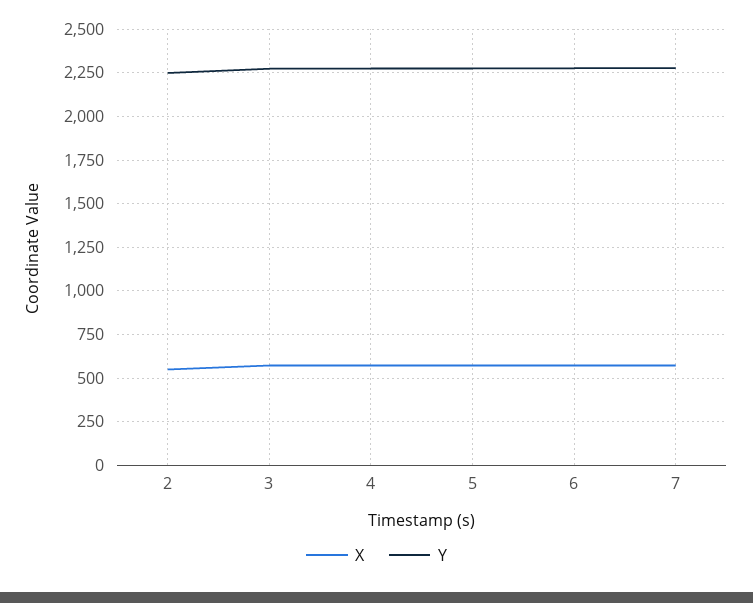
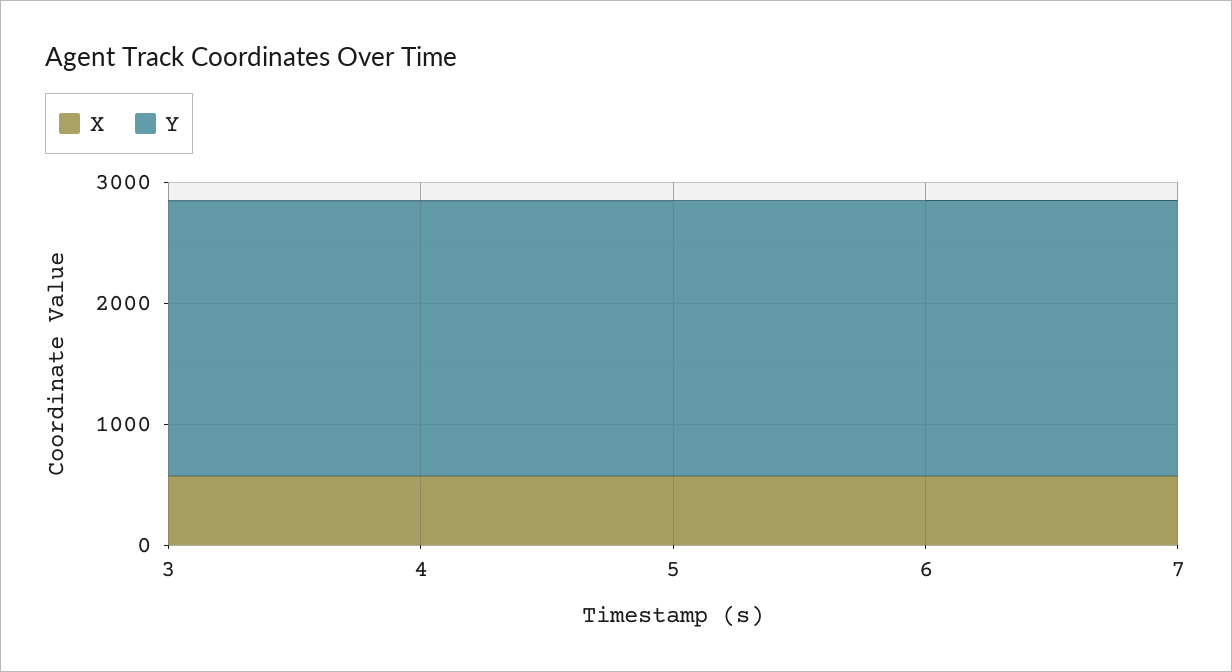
  {
    "X": {
-     "2": 550,
      "3": 550,
      "4": 550,
      "5": 550,
      "6": 550,
      "7": 550
    },
    "Y": {
-     "2": 2250,
      "3": 2300,
      "4": 2300,
      "5": 2300,
      "6": 2300,
      "7": 2300
    }
  }

